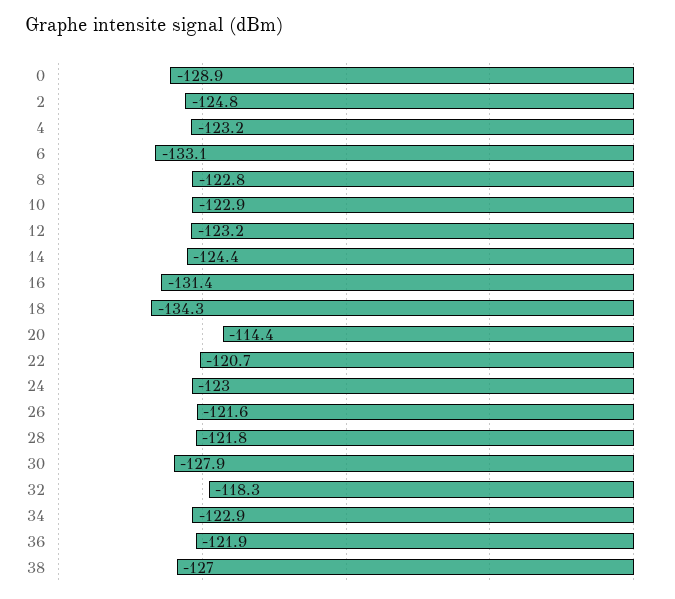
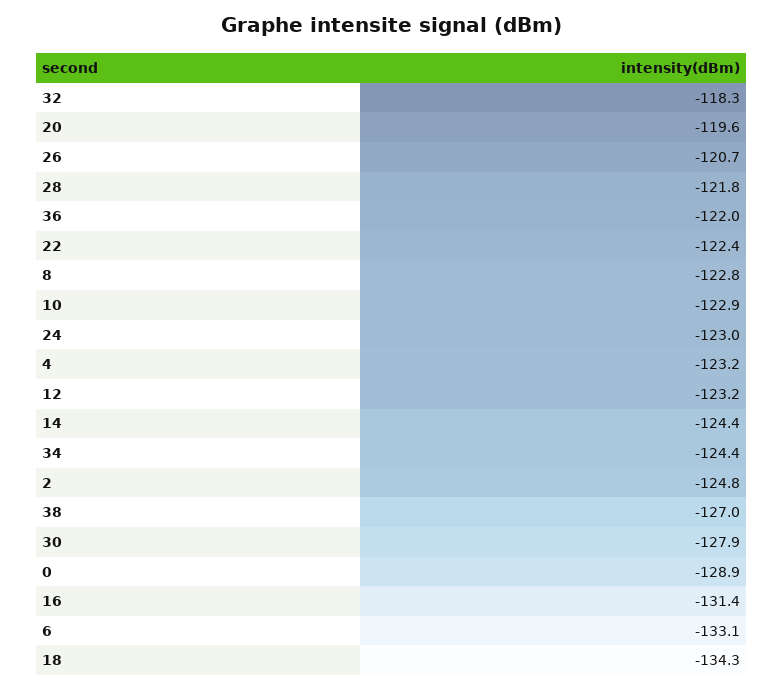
  {
    "0": -128.9,
    "2": -124.8,
    "4": -123.2,
    "6": -133.1,
    "8": -122.8,
    "10": -122.9,
    "12": -123.2,
    "14": -124.4,
    "16": -131.4,
    "18": -134.3,
-   "20": -114.4,
+   "20": -119.6,
-   "22": -120.7,
+   "22": -122.4,
    "24": -123,
-   "26": -121.6,
+   "26": -120.7,
    "28": -121.8,
    "30": -127.9,
    "32": -118.3,
-   "34": -122.9,
+   "34": -124.4,
-   "36": -121.9,
+   "36": -122,
    "38": -127
  }

